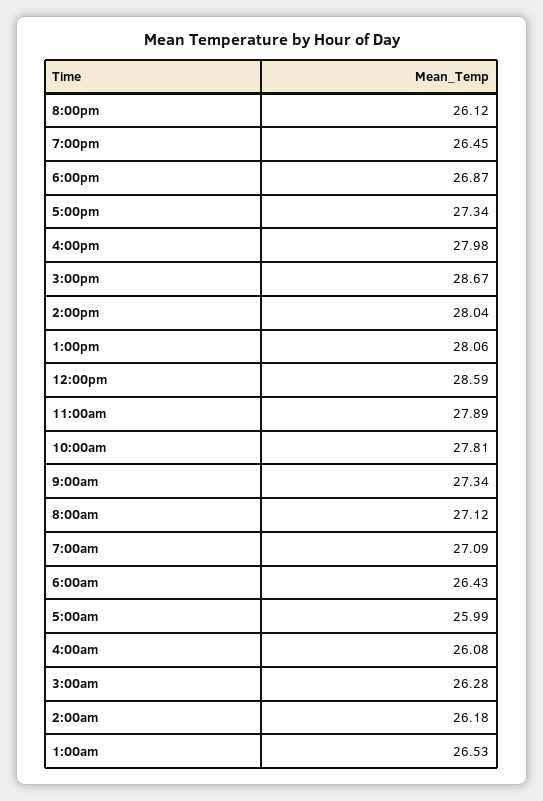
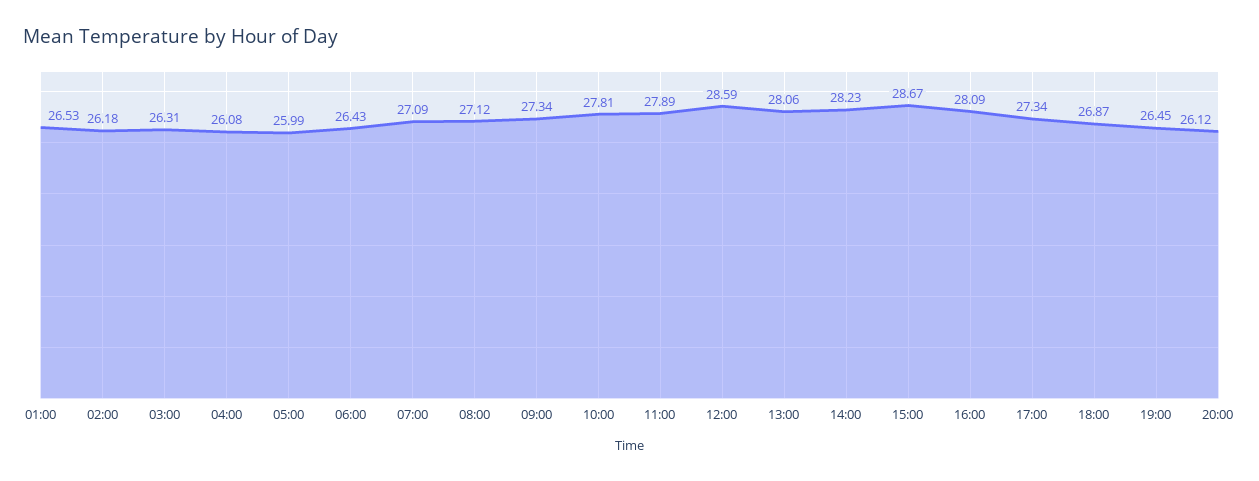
  {
    "8:00pm": 26.12,
    "7:00pm": 26.45,
    "6:00pm": 26.87,
    "5:00pm": 27.34,
-   "4:00pm": 27.98,
+   "4:00pm": 28.09,
    "3:00pm": 28.67,
-   "2:00pm": 28.04,
+   "2:00pm": 28.23,
    "1:00pm": 28.06,
    "12:00pm": 28.59,
    "11:00am": 27.89,
    "10:00am": 27.81,
    "9:00am": 27.34,
    "8:00am": 27.12,
    "7:00am": 27.09,
    "6:00am": 26.43,
    "5:00am": 25.99,
    "4:00am": 26.08,
-   "3:00am": 26.28,
+   "3:00am": 26.31,
    "2:00am": 26.18,
    "1:00am": 26.53
  }

